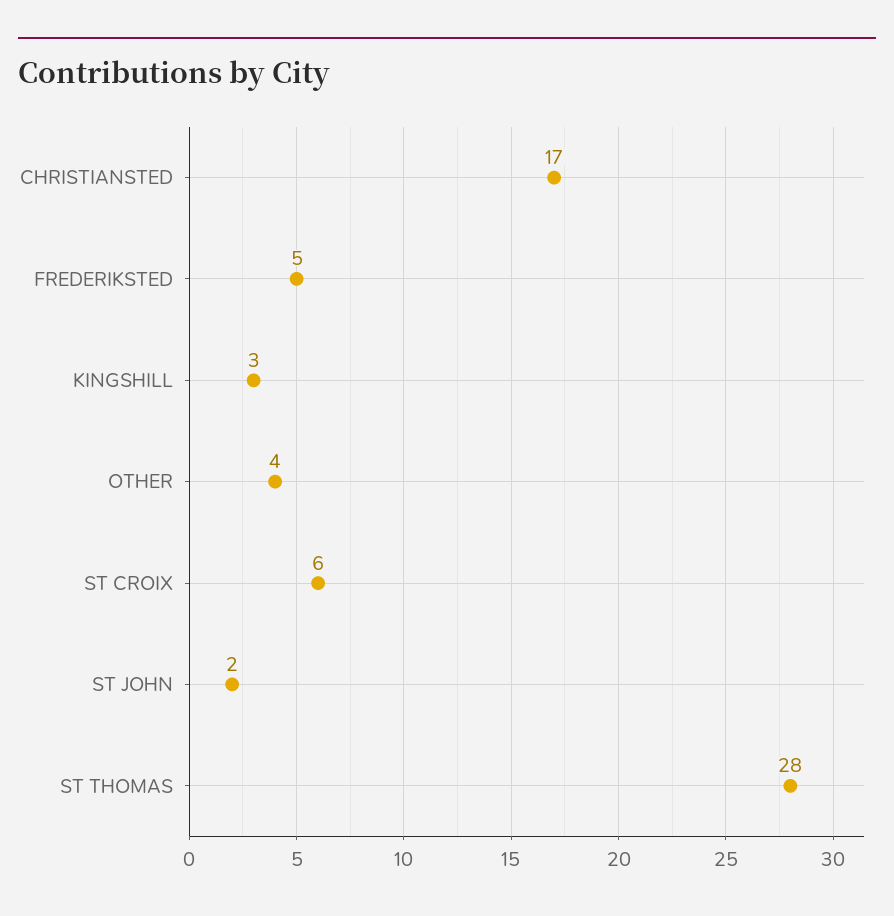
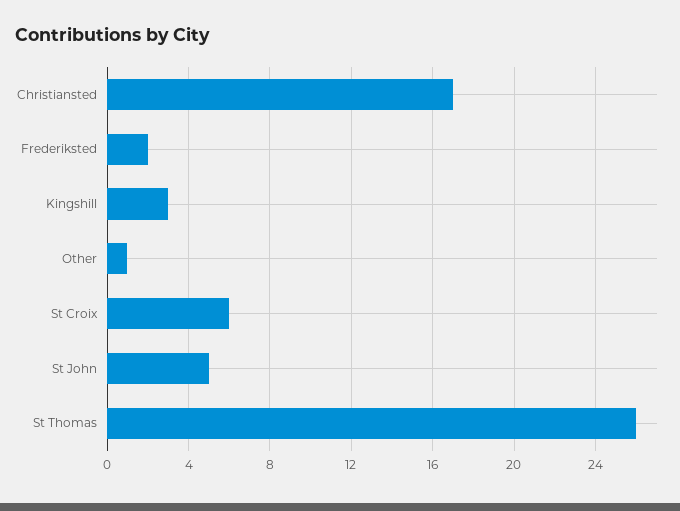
  {
    "CHRISTIANSTED": 17,
-   "FREDERIKSTED": 5,
+   "FREDERIKSTED": 2,
    "KINGSHILL": 3,
-   "OTHER": 4,
+   "OTHER": 1,
    "ST CROIX": 6,
-   "ST JOHN": 2,
+   "ST JOHN": 5,
-   "ST THOMAS": 28
+   "ST THOMAS": 26
  }

